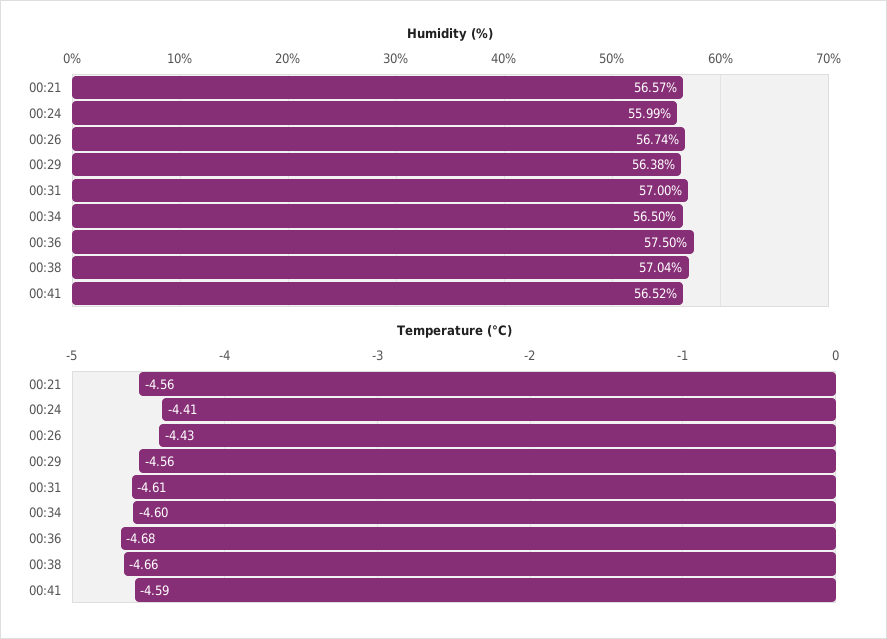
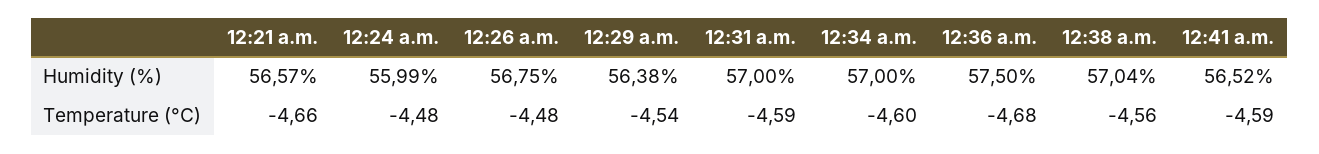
  {
    "Humidity (%)": {
      "00:21": 56.57,
      "00:24": 55.99,
-     "00:26": 56.74,
+     "00:26": 56.75,
      "00:29": 56.38,
      "00:31": 57,
-     "00:34": 56.5,
+     "00:34": 57,
      "00:36": 57.5,
      "00:38": 57.04,
      "00:41": 56.52
    },
    "Temperature (°C)": {
-     "00:21": -4.56,
+     "00:21": -4.66,
-     "00:24": -4.41,
+     "00:24": -4.48,
-     "00:26": -4.43,
+     "00:26": -4.48,
-     "00:29": -4.56,
+     "00:29": -4.54,
-     "00:31": -4.61,
+     "00:31": -4.59,
      "00:34": -4.6,
      "00:36": -4.68,
-     "00:38": -4.66,
+     "00:38": -4.56,
      "00:41": -4.59
    }
  }

